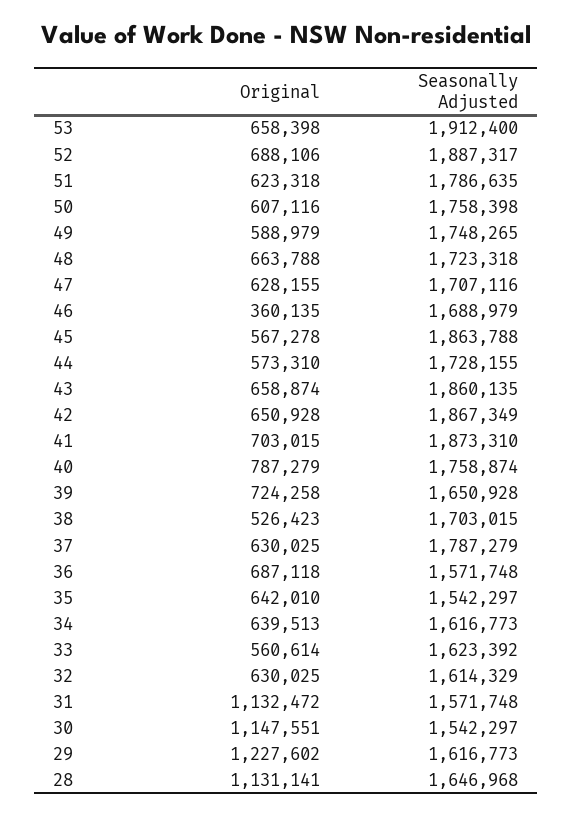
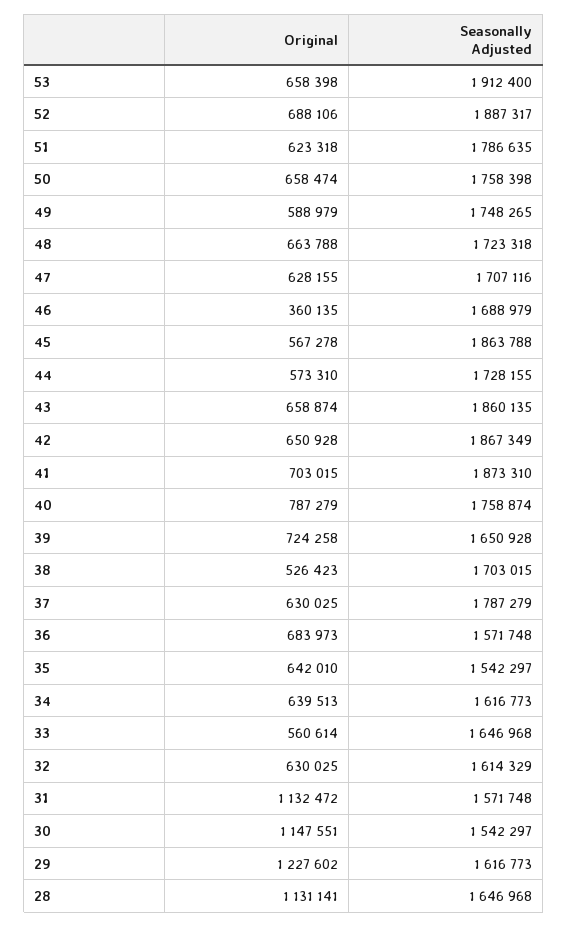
  {
    "Original": {
      "53": 658398,
      "52": 688106,
      "51": 623318,
-     "50": 607116,
+     "50": 658474,
      "49": 588979,
      "48": 663788,
      "47": 628155,
      "46": 360135,
      "45": 567278,
      "44": 573310,
      "43": 658874,
      "42": 650928,
      "41": 703015,
      "40": 787279,
      "39": 724258,
      "38": 526423,
      "37": 630025,
-     "36": 687118,
+     "36": 683973,
      "35": 642010,
      "34": 639513,
      "33": 560614,
      "32": 630025,
      "31": 1132472,
      "30": 1147551,
      "29": 1227602,
      "28": 1131141
    },
    "Seasonally Adjusted": {
      "53": 1912400,
      "52": 1887317,
      "51": 1786635,
      "50": 1758398,
      "49": 1748265,
      "48": 1723318,
      "47": 1707116,
      "46": 1688979,
      "45": 1863788,
      "44": 1728155,
      "43": 1860135,
      "42": 1867349,
      "41": 1873310,
      "40": 1758874,
      "39": 1650928,
      "38": 1703015,
      "37": 1787279,
      "36": 1571748,
      "35": 1542297,
      "34": 1616773,
-     "33": 1623392,
+     "33": 1646968,
      "32": 1614329,
      "31": 1571748,
      "30": 1542297,
      "29": 1616773,
      "28": 1646968
    }
  }

